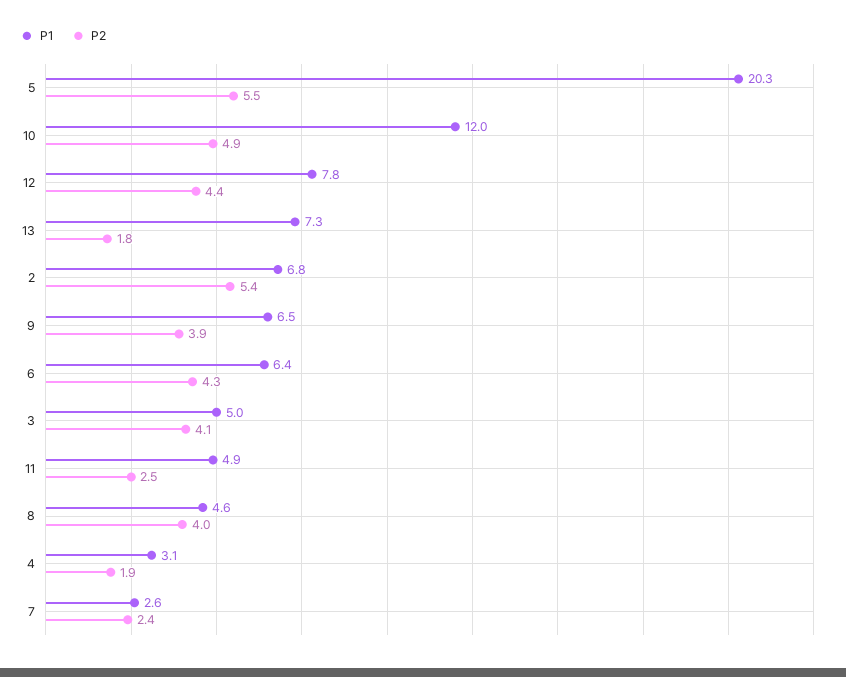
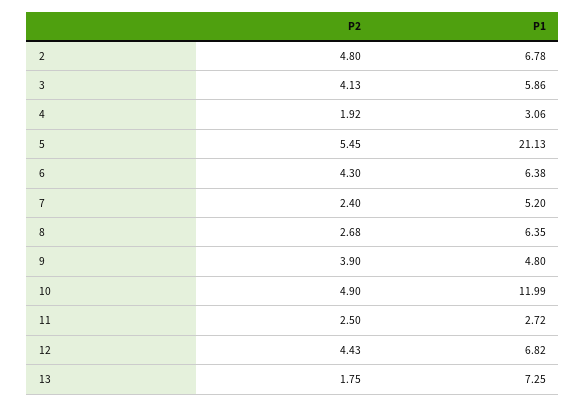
  {
    "P1": {
-     "5": 20.3,
+     "5": 21.13,
      "10": 11.99,
-     "12": 7.8,
+     "12": 6.82,
      "13": 7.25,
      "2": 6.78,
-     "9": 6.5,
+     "9": 4.8,
      "6": 6.38,
-     "3": 5,
+     "3": 5.86,
-     "11": 4.9,
+     "11": 2.72,
-     "8": 4.6,
+     "8": 6.35,
      "4": 3.06,
-     "7": 2.6
+     "7": 5.2
    },
    "P2": {
      "5": 5.45,
      "10": 4.9,
      "12": 4.43,
      "13": 1.75,
-     "2": 5.4,
+     "2": 4.8,
      "9": 3.9,
      "6": 4.3,
      "3": 4.13,
      "11": 2.5,
-     "8": 4,
+     "8": 2.68,
      "4": 1.92,
      "7": 2.4
    }
  }

